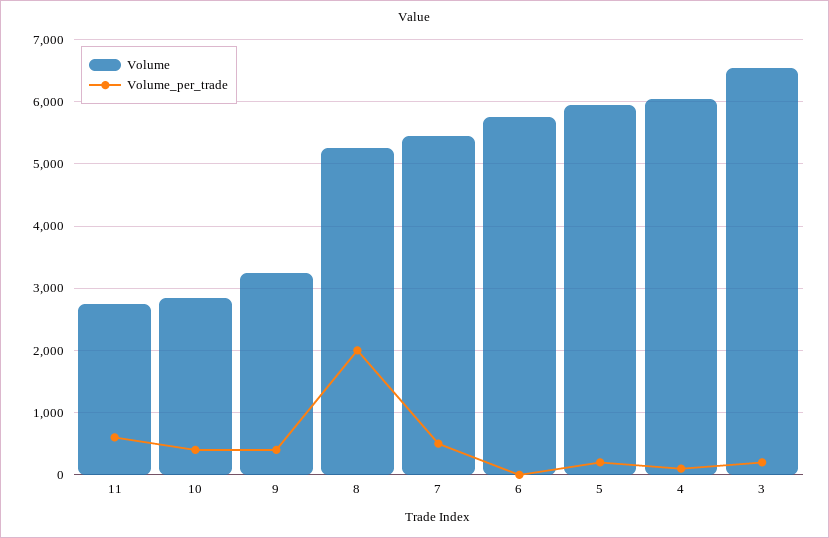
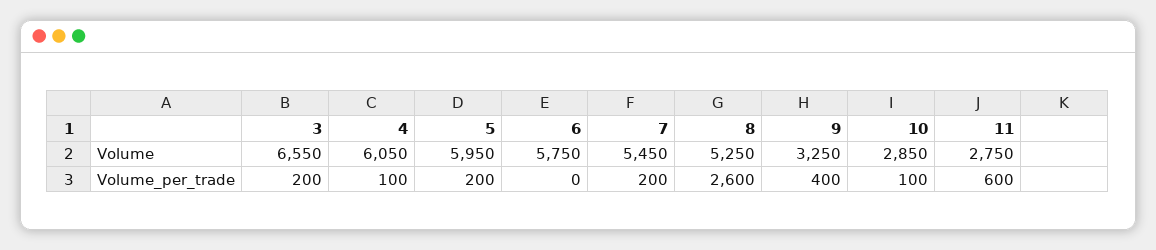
  {
    "Volume": {
      "11": 2750,
      "10": 2850,
      "9": 3250,
      "8": 5250,
      "7": 5450,
      "6": 5750,
      "5": 5950,
      "4": 6050,
      "3": 6550
    },
    "Volume_per_trade": {
      "11": 600,
-     "10": 400,
+     "10": 100,
      "9": 400,
-     "8": 2000,
+     "8": 2600,
-     "7": 500,
+     "7": 200,
      "6": 0,
      "5": 200,
      "4": 100,
      "3": 200
    }
  }

